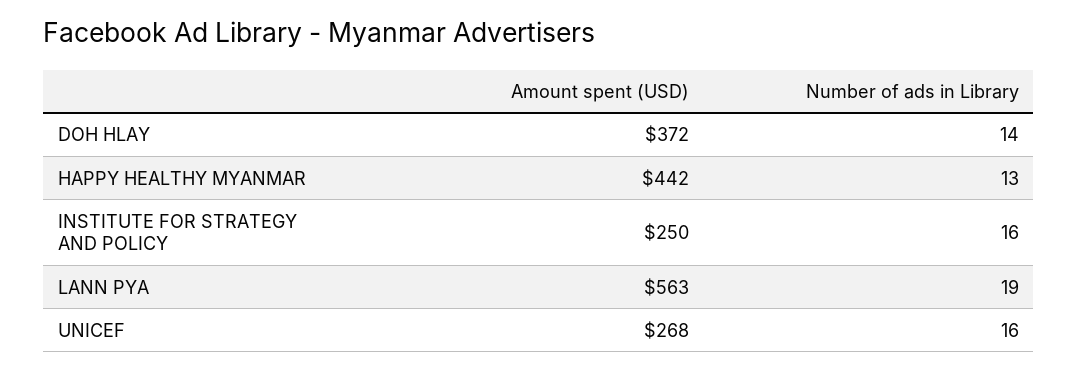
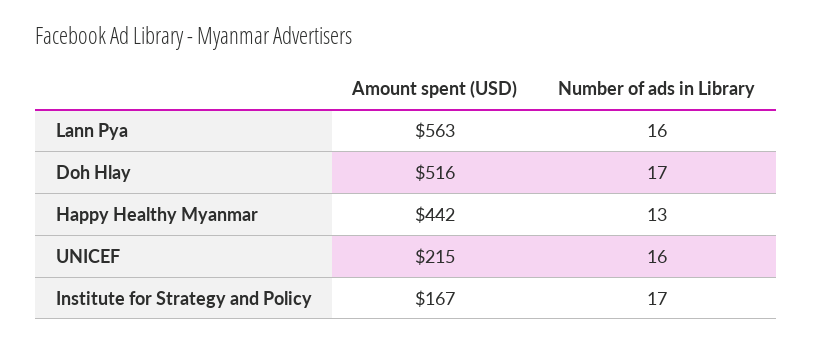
  {
    "Amount spent (USD)": {
-     "DOH HLAY": 372,
+     "DOH HLAY": 516,
      "HAPPY HEALTHY MYANMAR": 442,
-     "INSTITUTE FOR STRATEGY AND POLICY": 250,
+     "INSTITUTE FOR STRATEGY AND POLICY": 167,
      "LANN PYA": 563,
-     "UNICEF": 268
+     "UNICEF": 215
    },
    "Number of ads in Library": {
-     "DOH HLAY": 14,
+     "DOH HLAY": 17,
      "HAPPY HEALTHY MYANMAR": 13,
-     "INSTITUTE FOR STRATEGY AND POLICY": 16,
+     "INSTITUTE FOR STRATEGY AND POLICY": 17,
-     "LANN PYA": 19,
+     "LANN PYA": 16,
      "UNICEF": 16
    }
  }

